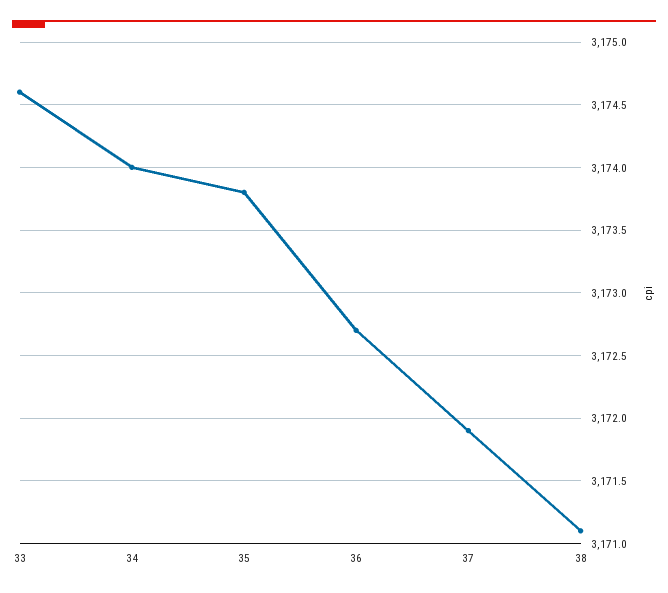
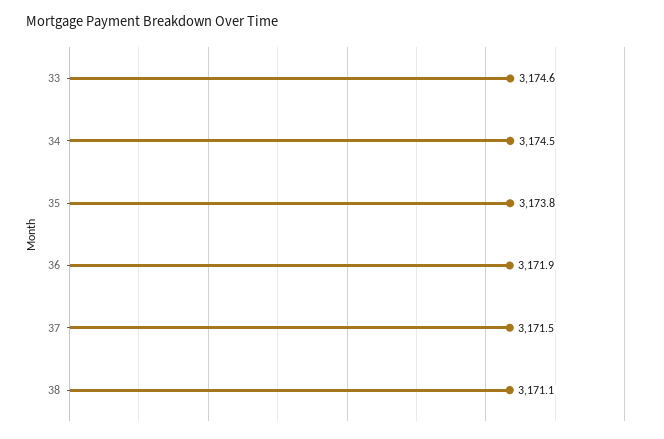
  {
    "33": 3174.6,
-   "34": 3174,
+   "34": 3174.5,
    "35": 3173.8,
-   "36": 3172.7,
+   "36": 3171.9,
-   "37": 3171.9,
+   "37": 3171.5,
    "38": 3171.1
  }

